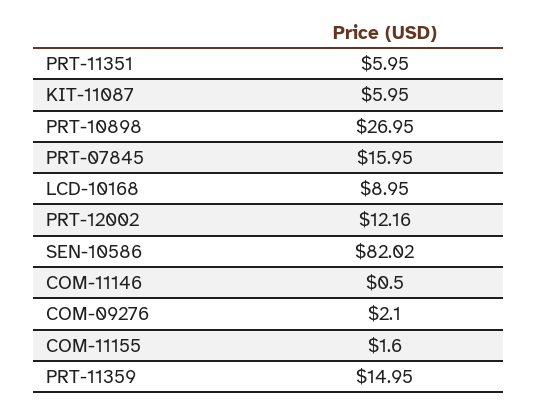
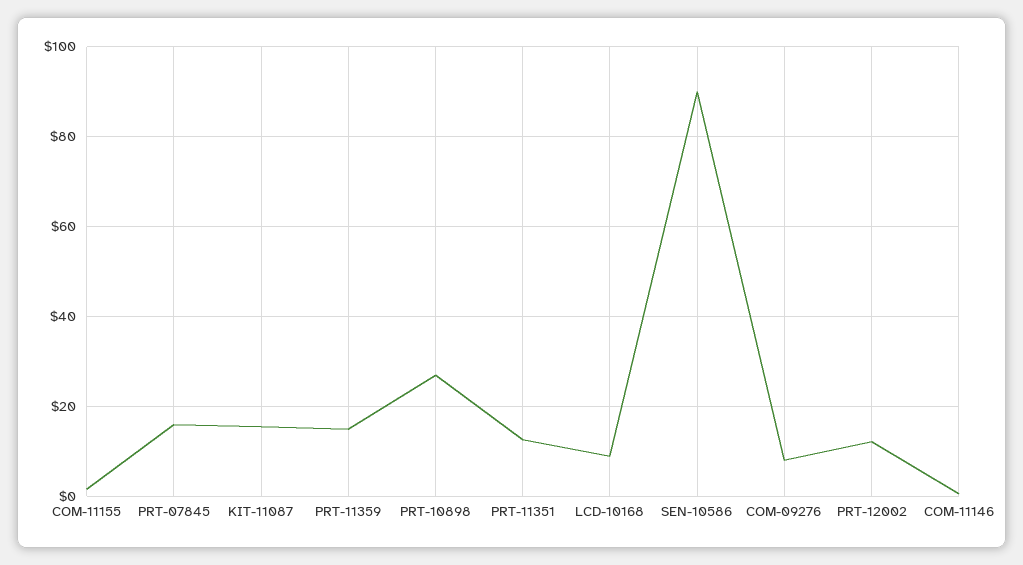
  {
-   "PRT-11351": 5.95,
+   "PRT-11351": 12,
-   "KIT-11087": 5.95,
+   "KIT-11087": 16,
    "PRT-10898": 26.95,
    "PRT-07845": 15.95,
    "LCD-10168": 8.95,
    "PRT-12002": 12.16,
-   "SEN-10586": 82.02,
+   "SEN-10586": 90,
    "COM-11146": 0.5,
-   "COM-09276": 2.1,
+   "COM-09276": 8,
    "COM-11155": 1.6,
    "PRT-11359": 14.95
  }

